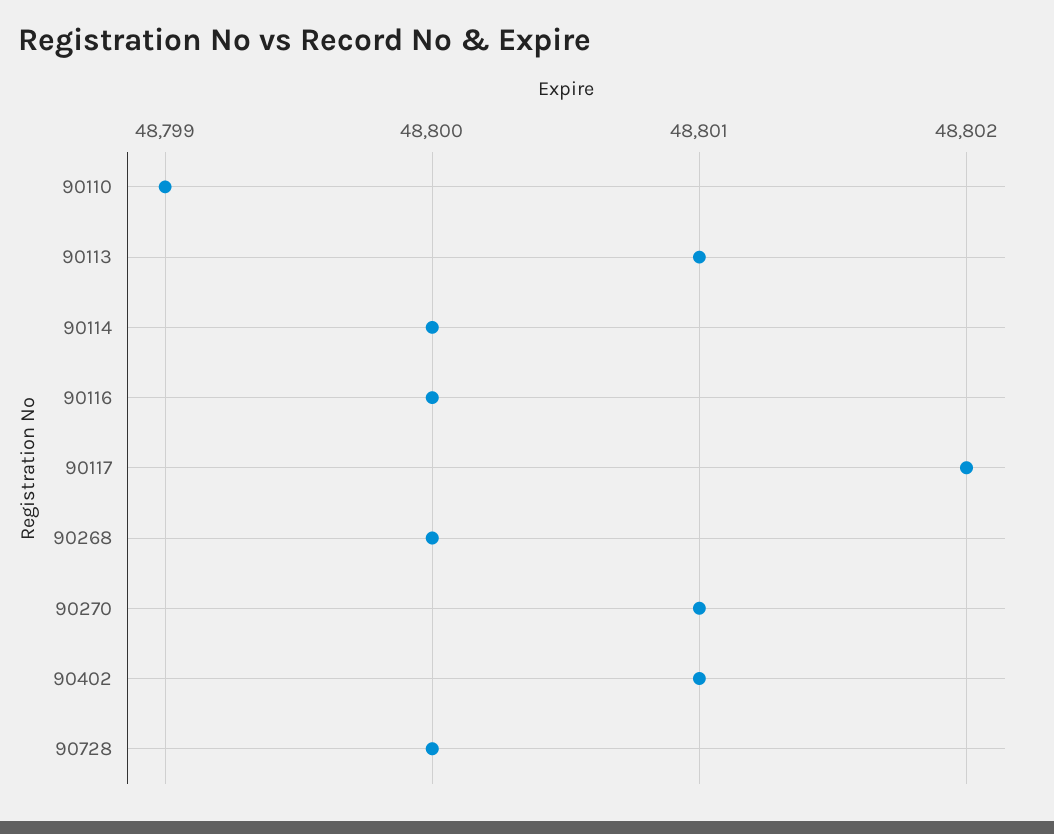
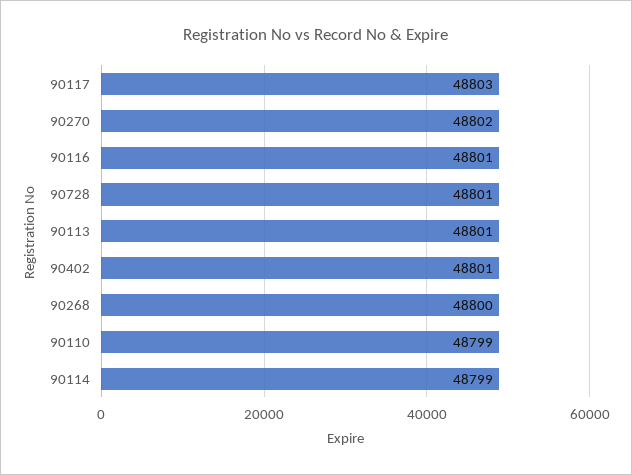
  {
    "90110": 48799,
    "90113": 48801,
-   "90114": 48800,
+   "90114": 48799,
-   "90116": 48800,
+   "90116": 48801,
-   "90117": 48802,
+   "90117": 48803,
    "90268": 48800,
-   "90270": 48801,
+   "90270": 48802,
    "90402": 48801,
-   "90728": 48800
+   "90728": 48801
  }

